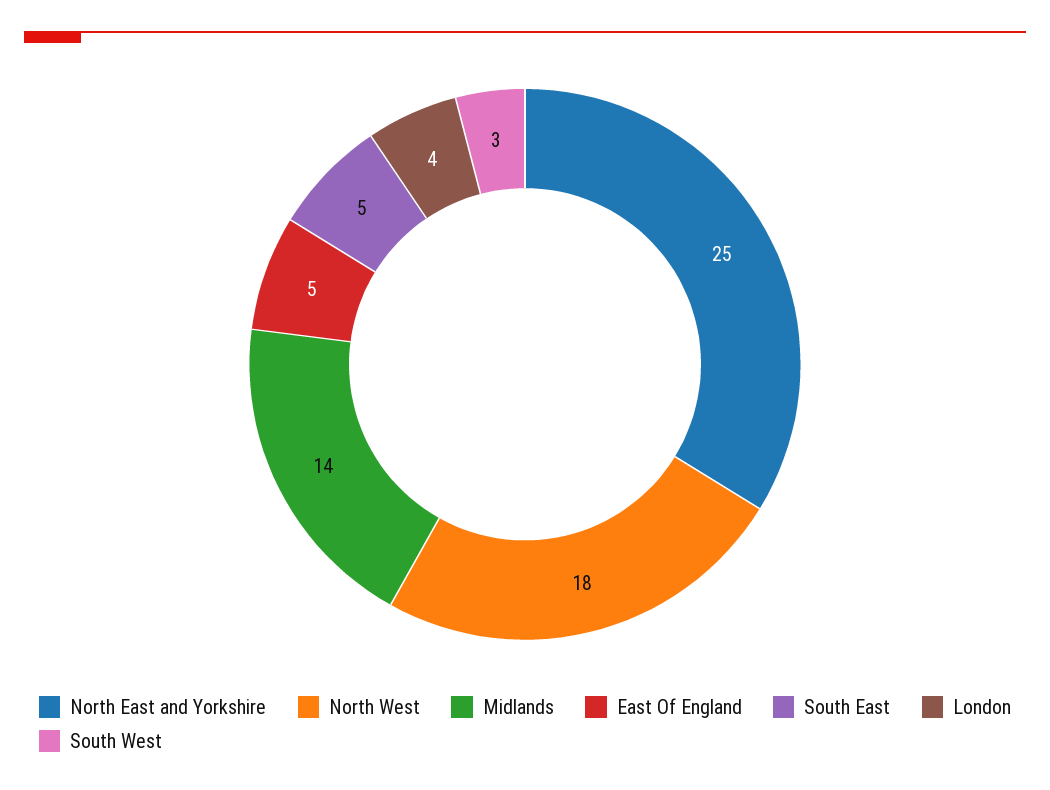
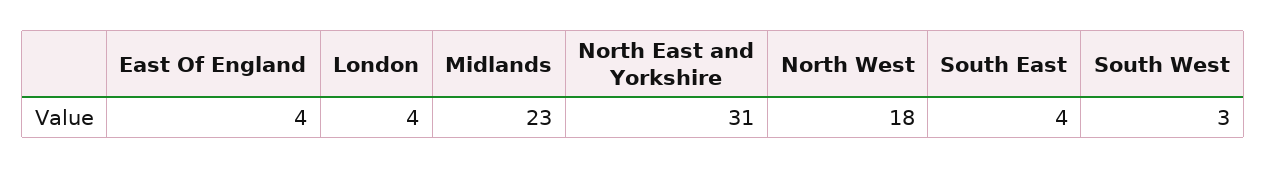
  {
-   "North East and Yorkshire": 25,
+   "North East and Yorkshire": 31,
    "North West": 18,
-   "Midlands": 14,
+   "Midlands": 23,
-   "East Of England": 5,
+   "East Of England": 4,
-   "South East": 5,
+   "South East": 4,
    "London": 4,
    "South West": 3
  }

